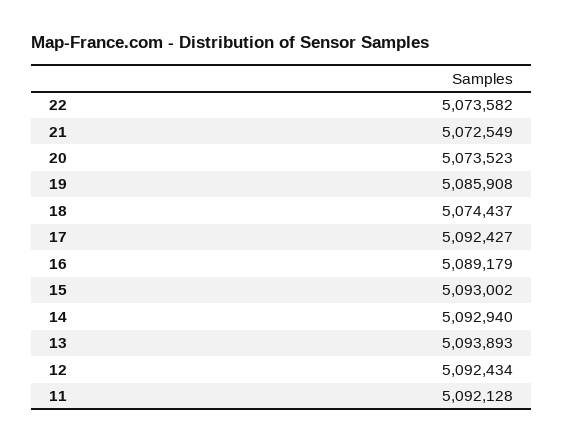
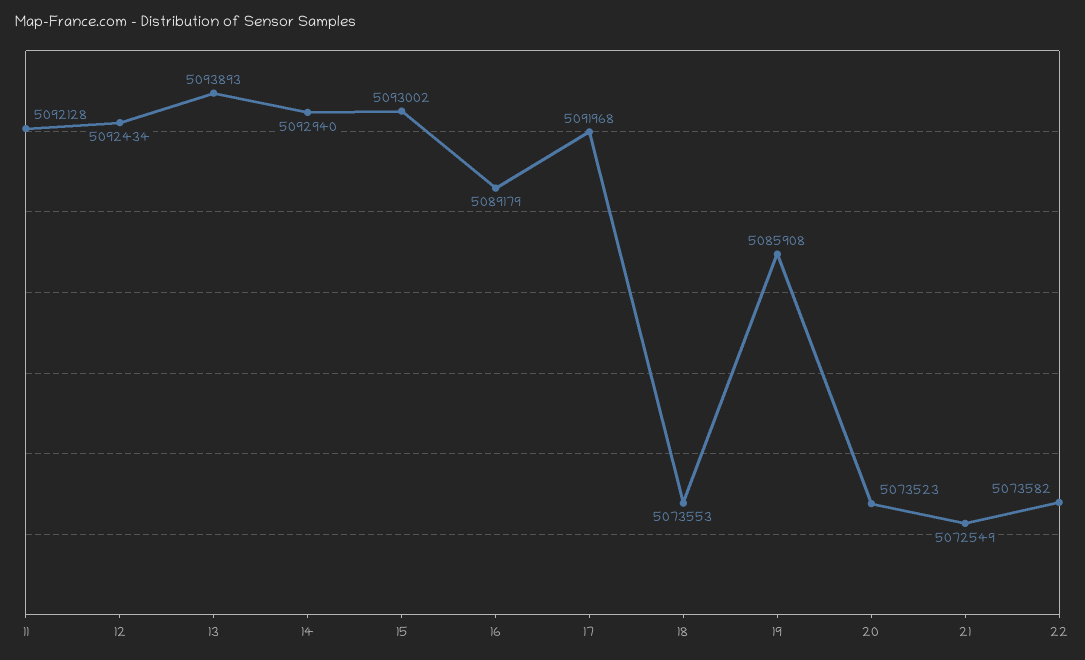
  {
    "22": 5073582,
    "21": 5072549,
    "20": 5073523,
    "19": 5085908,
-   "18": 5074437,
+   "18": 5073553,
-   "17": 5092427,
+   "17": 5091968,
    "16": 5089179,
    "15": 5093002,
    "14": 5092940,
    "13": 5093893,
    "12": 5092434,
    "11": 5092128
  }

